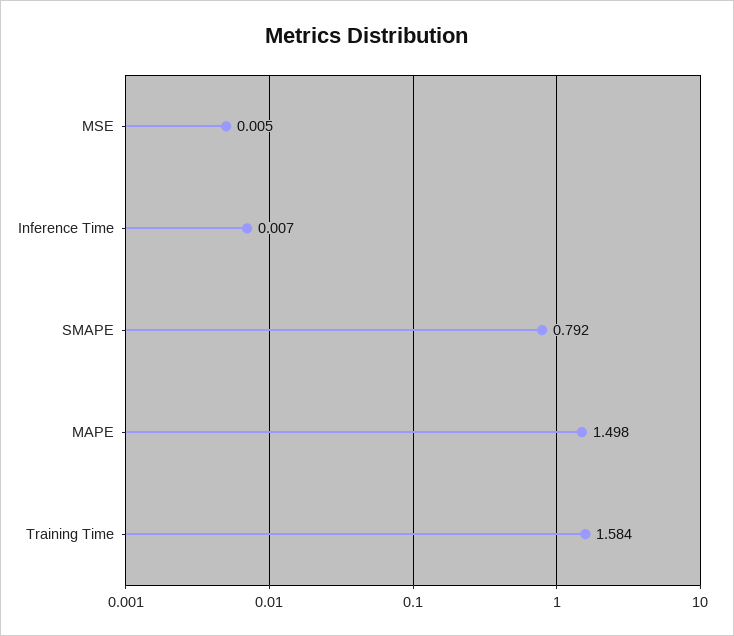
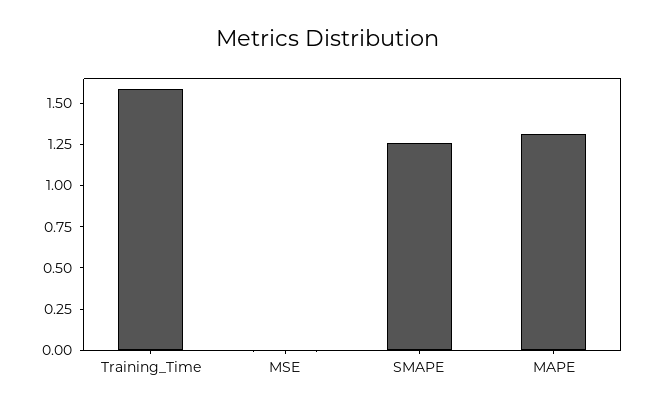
  {
    "MSE": 0.005,
-   "Inference Time": 0.007,
-   "SMAPE": 0.792,
+   "SMAPE": 1.25,
-   "MAPE": 1.498,
+   "MAPE": 1.3,
    "Training Time": 1.584
  }

